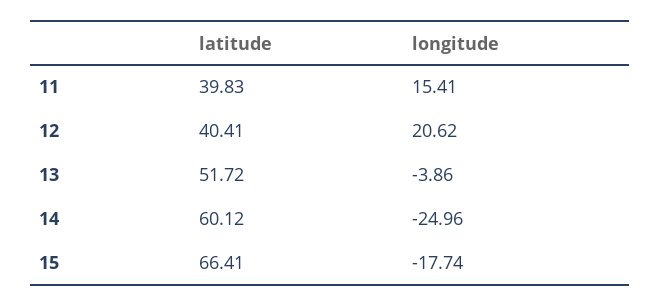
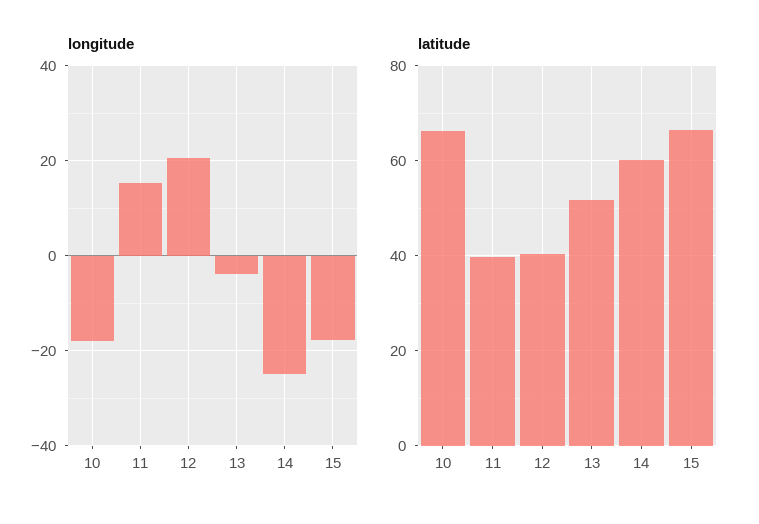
  {
    "latitude": {
      "11": 39.83,
      "12": 40.41,
      "13": 51.72,
      "14": 60.12,
-     "15": 66.41
+     "15": 66.41,
+     "10": 66
    },
    "longitude": {
      "11": 15.41,
      "12": 20.62,
      "13": -3.86,
      "14": -24.96,
-     "15": -17.74
+     "15": -17.74,
+     "10": -18
    }
  }

